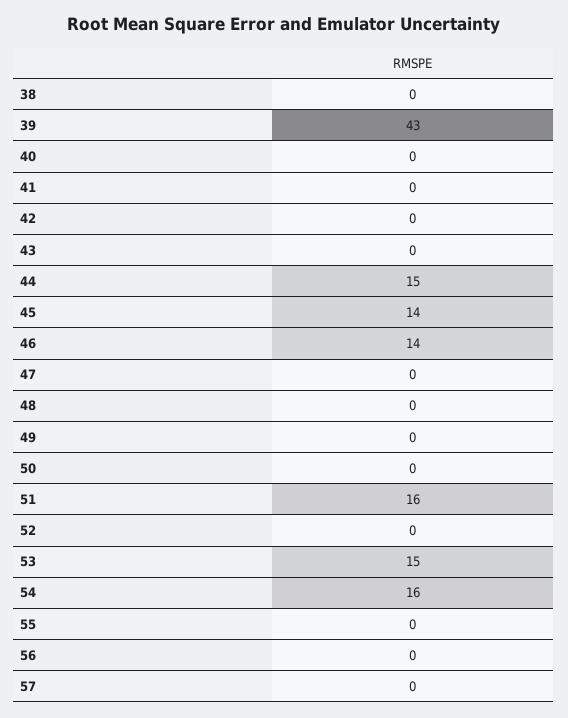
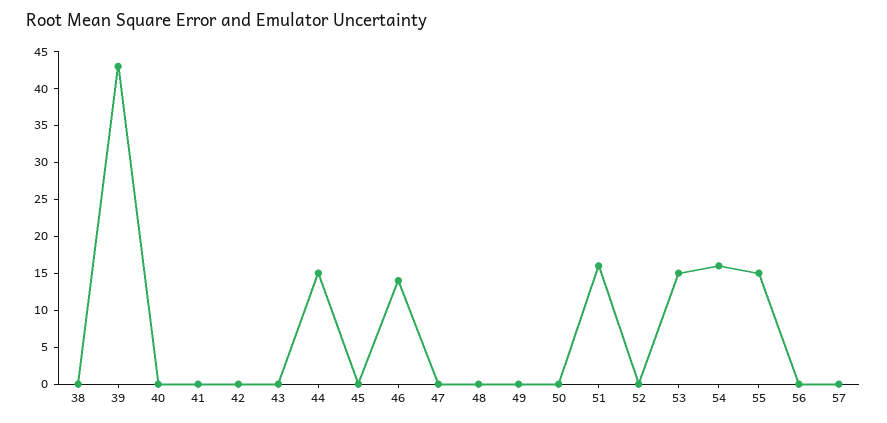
  {
    "38": 0,
    "39": 43,
    "40": 0,
    "41": 0,
    "42": 0,
    "43": 0,
    "44": 15,
-   "45": 14,
+   "45": 0,
    "46": 14,
    "47": 0,
    "48": 0,
    "49": 0,
    "50": 0,
    "51": 16,
    "52": 0,
    "53": 15,
    "54": 16,
-   "55": 0,
+   "55": 15,
    "56": 0,
    "57": 0
  }

